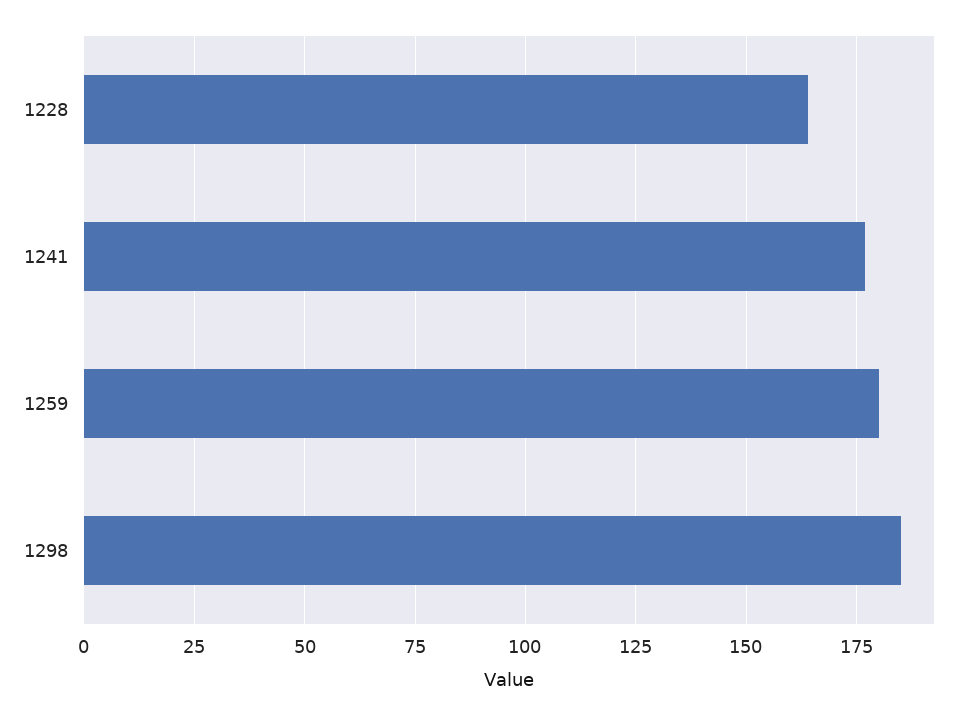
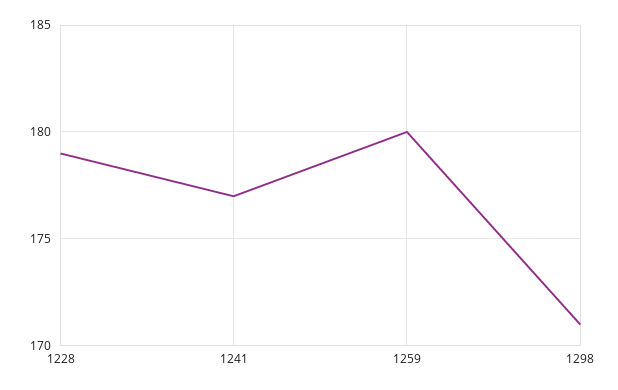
  {
-   "1228": 165,
+   "1228": 179,
    "1241": 177,
    "1259": 180,
-   "1298": 185
+   "1298": 171
  }

